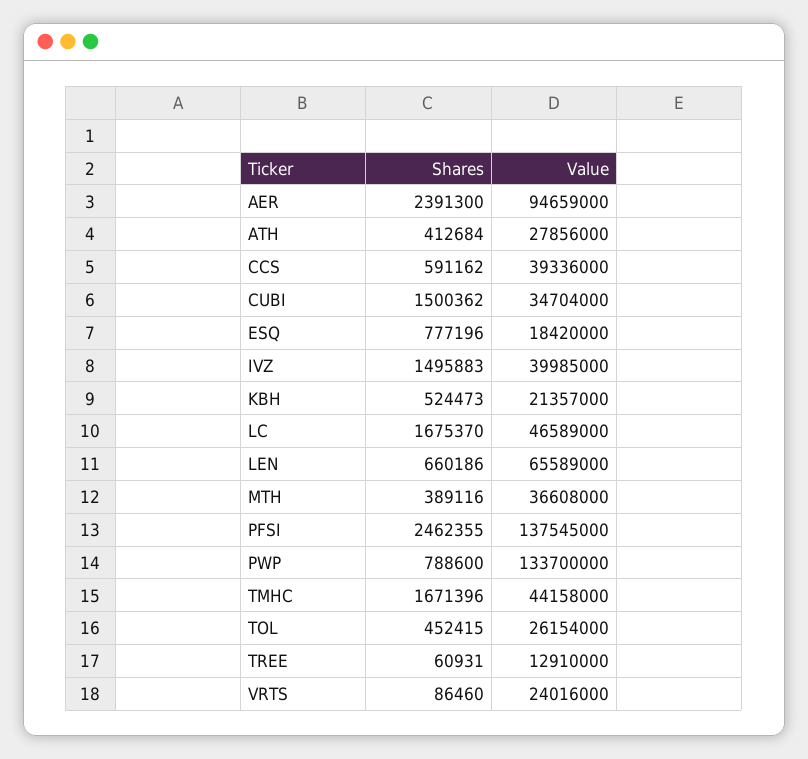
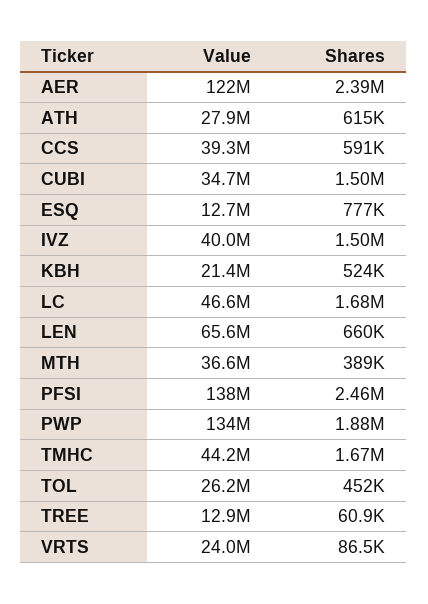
  {
    "Shares": {
      "AER": 2391300,
-     "ATH": 412684,
+     "ATH": 615000,
      "CCS": 591162,
      "CUBI": 1500362,
      "ESQ": 777196,
      "IVZ": 1495883,
      "KBH": 524473,
      "LC": 1675370,
      "LEN": 660186,
      "MTH": 389116,
      "PFSI": 2462355,
-     "PWP": 788600,
+     "PWP": 1880000,
      "TMHC": 1671396,
      "TOL": 452415,
      "TREE": 60931,
      "VRTS": 86460
    },
    "Value": {
-     "AER": 94659000,
+     "AER": 122000000,
      "ATH": 27856000,
      "CCS": 39336000,
      "CUBI": 34704000,
-     "ESQ": 18420000,
+     "ESQ": 12700000,
      "IVZ": 39985000,
      "KBH": 21357000,
      "LC": 46589000,
      "LEN": 65589000,
      "MTH": 36608000,
      "PFSI": 137545000,
      "PWP": 133700000,
      "TMHC": 44158000,
      "TOL": 26154000,
      "TREE": 12910000,
      "VRTS": 24016000
    }
  }

